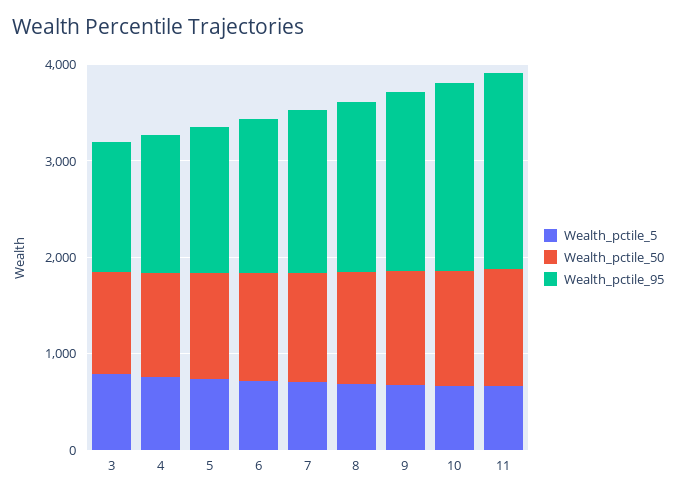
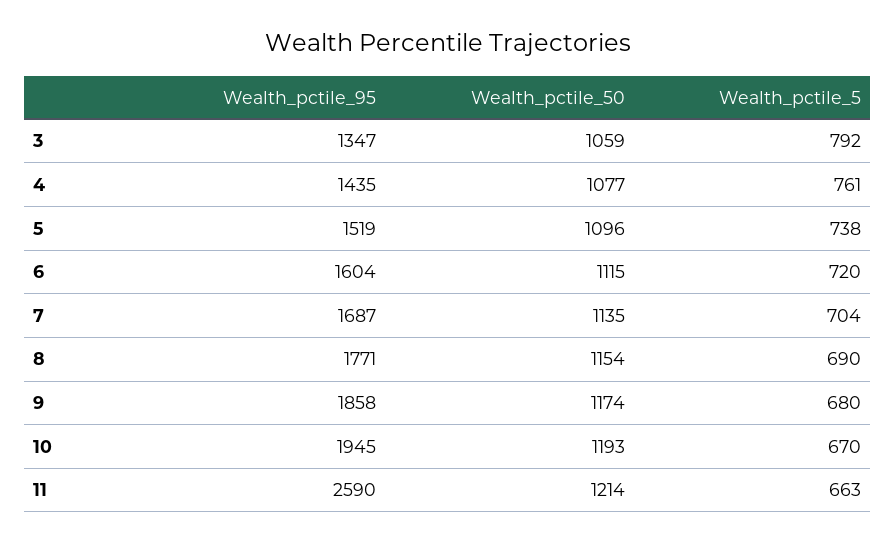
  {
    "Wealth_pctile_5": {
      "3": 792,
      "4": 761,
      "5": 738,
      "6": 720,
      "7": 704,
      "8": 690,
      "9": 680,
      "10": 670,
      "11": 663
    },
    "Wealth_pctile_50": {
      "3": 1059,
      "4": 1077,
      "5": 1096,
      "6": 1115,
      "7": 1135,
      "8": 1154,
      "9": 1174,
      "10": 1193,
      "11": 1214
    },
    "Wealth_pctile_95": {
      "3": 1347,
      "4": 1435,
      "5": 1519,
      "6": 1604,
      "7": 1687,
      "8": 1771,
      "9": 1858,
      "10": 1945,
-     "11": 2000
+     "11": 2590
    }
  }

